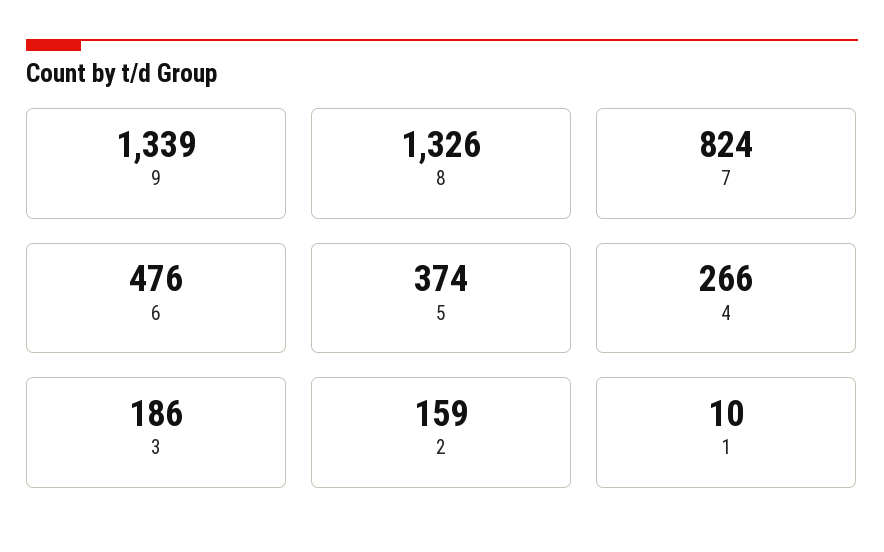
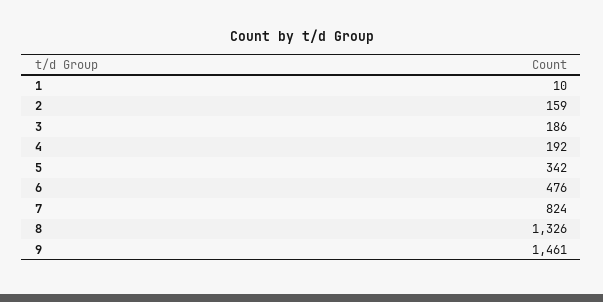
  {
-   "9": 1339,
+   "9": 1461,
    "8": 1326,
    "7": 824,
    "6": 476,
-   "5": 374,
+   "5": 342,
-   "4": 266,
+   "4": 192,
    "3": 186,
    "2": 159,
    "1": 10
  }

